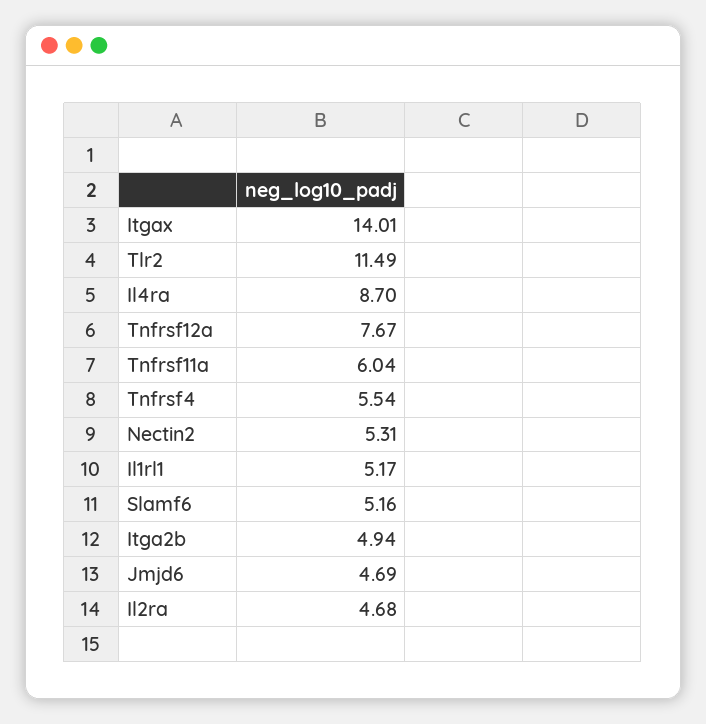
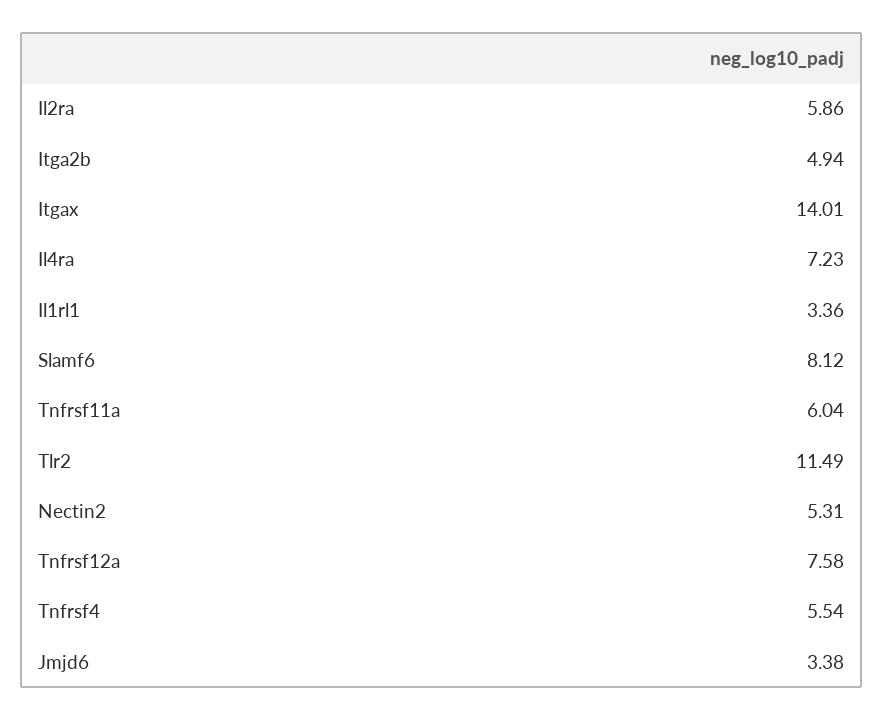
  {
    "Itgax": 14.01,
    "Tlr2": 11.49,
-   "Il4ra": 8.7,
+   "Il4ra": 7.23,
-   "Tnfrsf12a": 7.67,
+   "Tnfrsf12a": 7.58,
    "Tnfrsf11a": 6.04,
    "Tnfrsf4": 5.54,
    "Nectin2": 5.31,
-   "Il1rl1": 5.17,
+   "Il1rl1": 3.36,
-   "Slamf6": 5.16,
+   "Slamf6": 8.12,
    "Itga2b": 4.94,
-   "Jmjd6": 4.69,
+   "Jmjd6": 3.38,
-   "Il2ra": 4.68
+   "Il2ra": 5.86
  }

